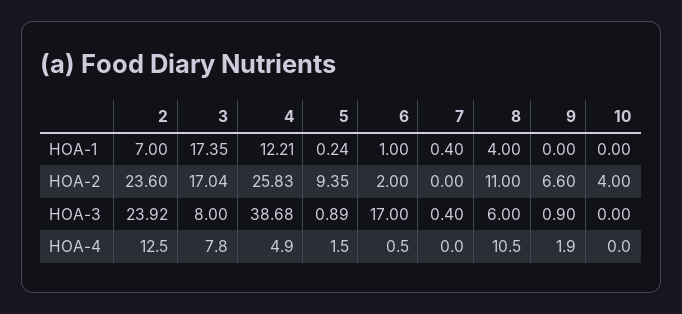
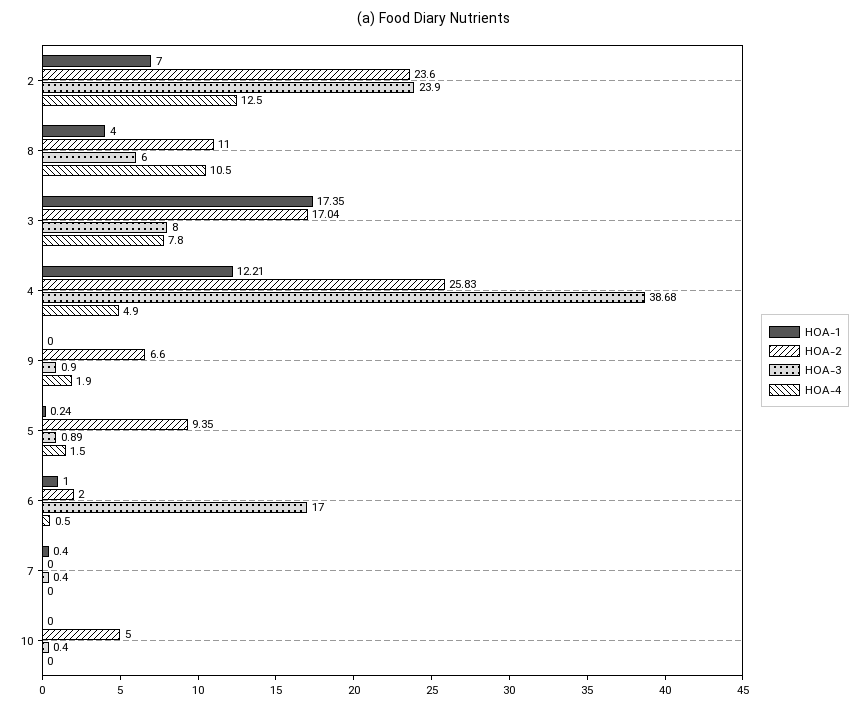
  {
    "HOA-1": {
      "2": 7,
      "3": 17.35,
      "4": 12.21,
      "5": 0.24,
      "6": 1,
      "7": 0.4,
      "8": 4,
      "9": 0,
      "10": 0
    },
    "HOA-2": {
      "2": 23.6,
      "3": 17.04,
      "4": 25.83,
      "5": 9.35,
      "6": 2,
      "7": 0,
      "8": 11,
      "9": 6.6,
-     "10": 4
+     "10": 5
    },
    "HOA-3": {
-     "2": 23.92,
+     "2": 23.9,
      "3": 8,
      "4": 38.68,
      "5": 0.89,
      "6": 17,
      "7": 0.4,
      "8": 6,
      "9": 0.9,
-     "10": 0
+     "10": 0.4
    },
    "HOA-4": {
      "2": 12.5,
      "3": 7.8,
      "4": 4.9,
      "5": 1.5,
      "6": 0.5,
      "7": 0,
      "8": 10.5,
      "9": 1.9,
      "10": 0
    }
  }

